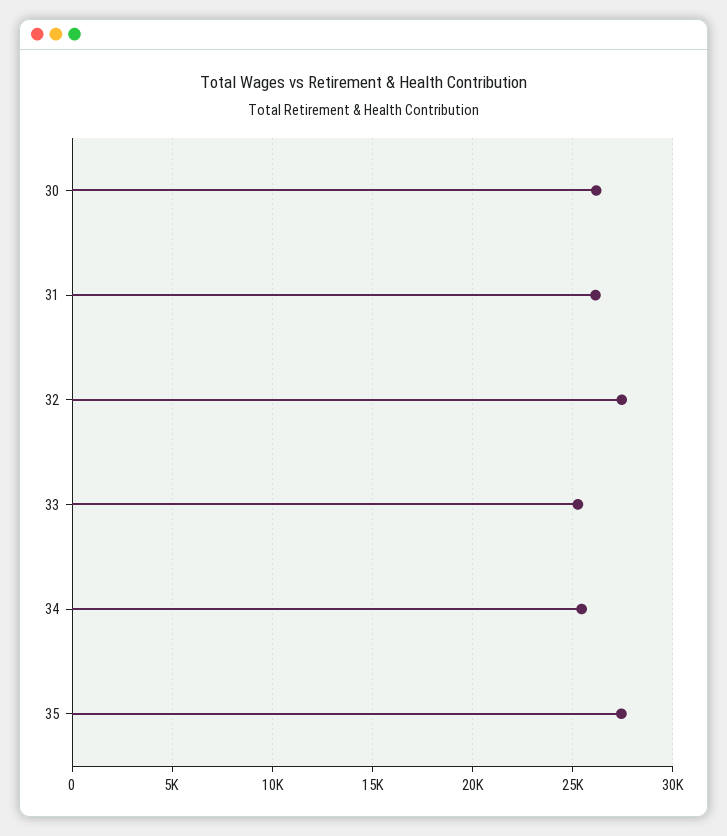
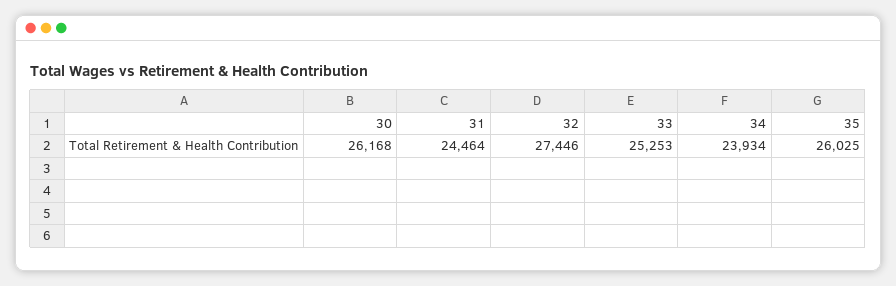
  {
    "30": 26168,
-   "31": 26000,
+   "31": 24464,
    "32": 27446,
    "33": 25253,
-   "34": 25500,
+   "34": 23934,
-   "35": 27500
+   "35": 26025
  }

